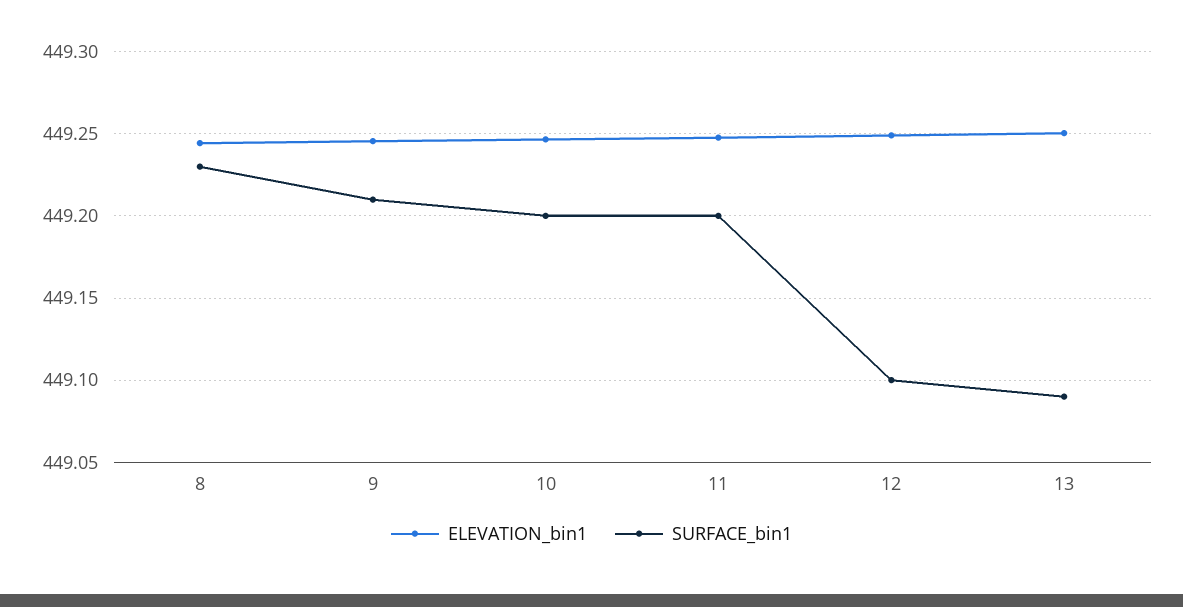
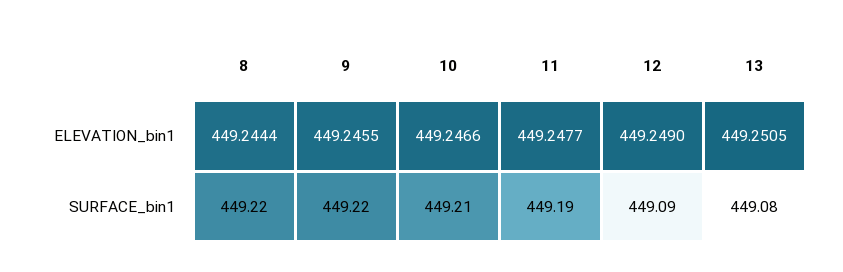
  {
    "ELEVATION_bin1": {
      "8": 449.2444,
      "9": 449.2455,
      "10": 449.2466,
      "11": 449.2477,
      "12": 449.249,
      "13": 449.2505
    },
    "SURFACE_bin1": {
-     "8": 449.23,
+     "8": 449.22,
-     "9": 449.21,
+     "9": 449.22,
-     "10": 449.2,
+     "10": 449.21,
-     "11": 449.2,
+     "11": 449.19,
-     "12": 449.1,
+     "12": 449.09,
-     "13": 449.09
+     "13": 449.08
    }
  }

